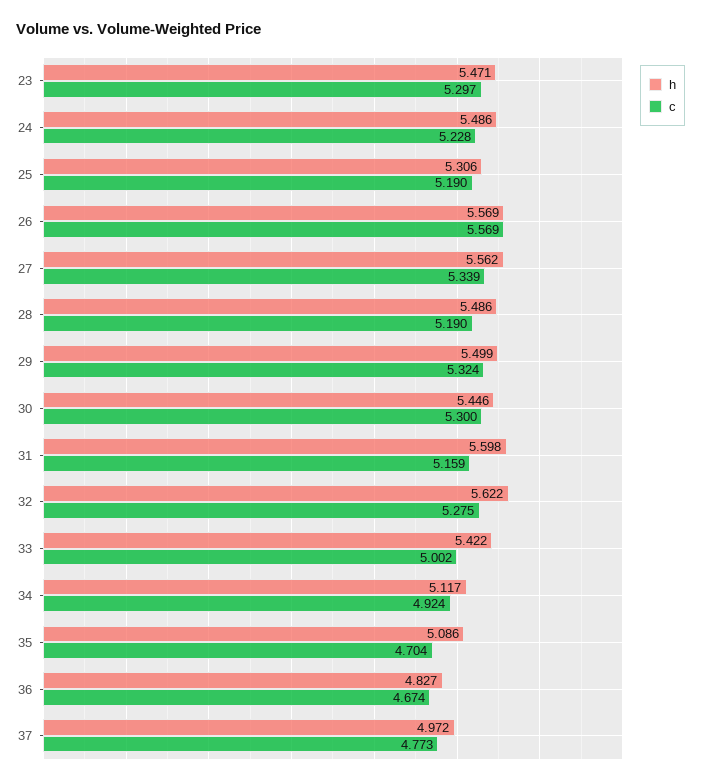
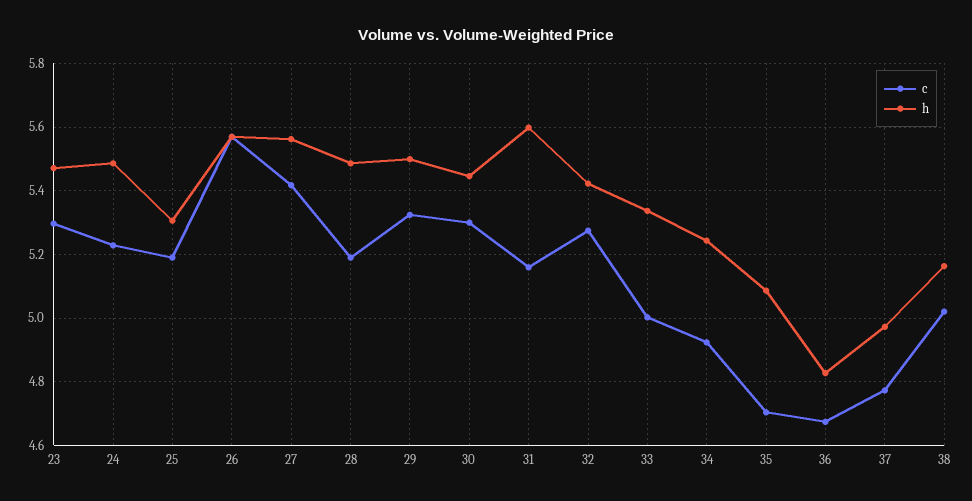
  {
    "h": {
      "23": 5.471,
      "24": 5.486,
      "25": 5.306,
      "26": 5.569,
      "27": 5.562,
      "28": 5.486,
      "29": 5.499,
      "30": 5.446,
      "31": 5.598,
-     "32": 5.622,
+     "32": 5.42,
-     "33": 5.422,
+     "33": 5.34,
-     "34": 5.117,
+     "34": 5.24,
      "35": 5.086,
      "36": 4.827,
-     "37": 4.972
+     "37": 4.972,
+     "38": 5.16
    },
    "c": {
      "23": 5.297,
      "24": 5.228,
      "25": 5.19,
      "26": 5.569,
-     "27": 5.339,
+     "27": 5.42,
      "28": 5.19,
      "29": 5.324,
      "30": 5.3,
      "31": 5.159,
      "32": 5.275,
      "33": 5.002,
      "34": 4.924,
      "35": 4.704,
      "36": 4.674,
-     "37": 4.773
+     "37": 4.773,
+     "38": 5.02
    }
  }

